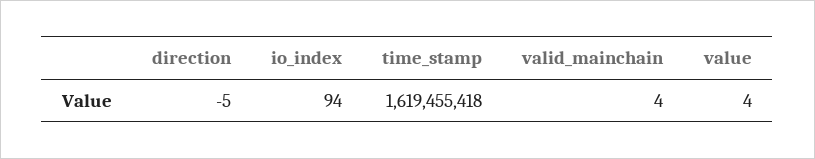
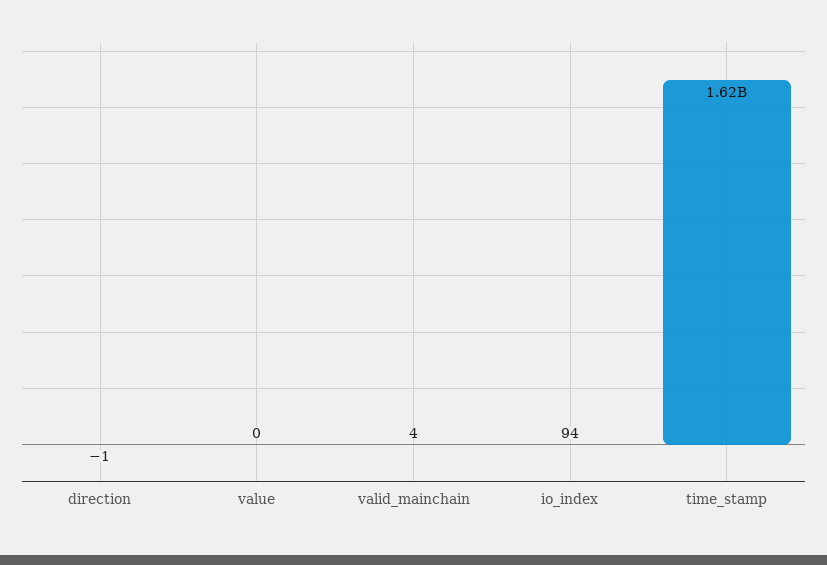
  {
-   "direction": -5,
+   "direction": -1,
    "io_index": 94,
    "time_stamp": 1619455418,
    "valid_mainchain": 4,
-   "value": 4
+   "value": 0
  }

